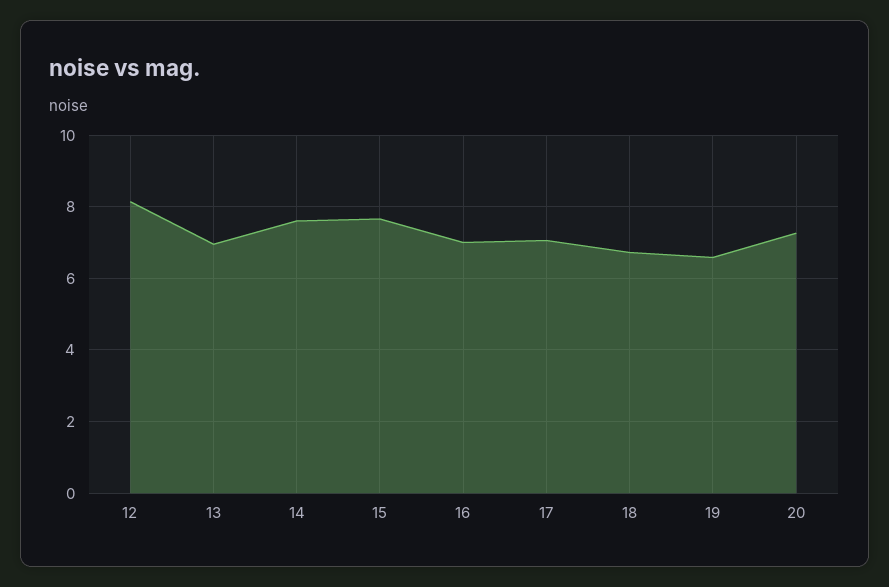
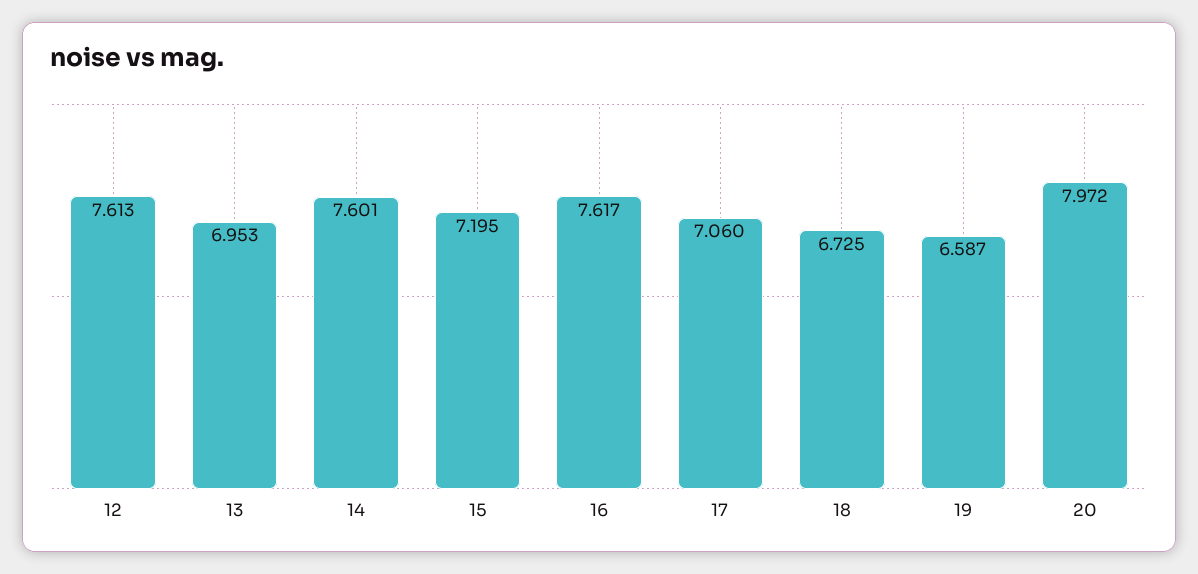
  {
-   "12": 8.2,
+   "12": 7.613,
    "13": 6.953,
    "14": 7.601,
-   "15": 7.6,
+   "15": 7.195,
-   "16": 7,
+   "16": 7.617,
    "17": 7.06,
    "18": 6.725,
    "19": 6.587,
-   "20": 7.2
+   "20": 7.972
  }

